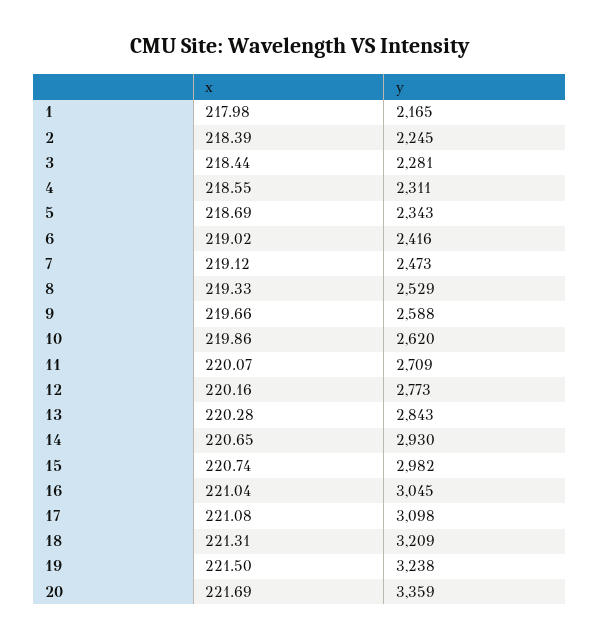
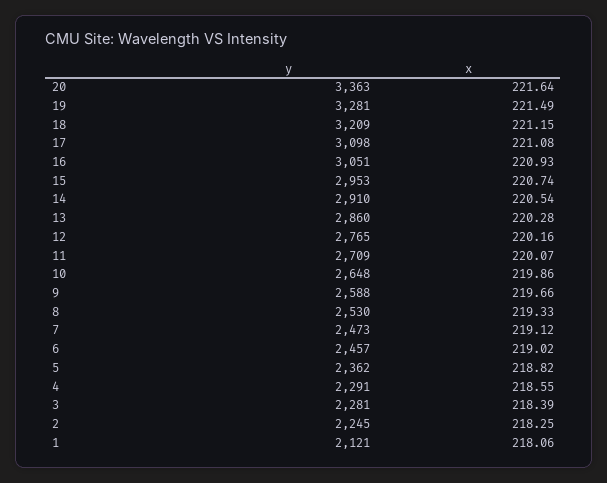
  {
    "x": {
-     "1": 217.98,
+     "1": 218.06,
-     "2": 218.39,
+     "2": 218.25,
-     "3": 218.44,
+     "3": 218.39,
      "4": 218.55,
-     "5": 218.69,
+     "5": 218.82,
      "6": 219.02,
      "7": 219.12,
      "8": 219.33,
      "9": 219.66,
      "10": 219.86,
      "11": 220.07,
      "12": 220.16,
      "13": 220.28,
-     "14": 220.65,
+     "14": 220.54,
      "15": 220.74,
-     "16": 221.04,
+     "16": 220.93,
      "17": 221.08,
-     "18": 221.31,
+     "18": 221.15,
-     "19": 221.5,
+     "19": 221.49,
-     "20": 221.69
+     "20": 221.64
    },
    "y": {
-     "1": 2165,
+     "1": 2121,
      "2": 2245,
      "3": 2281,
-     "4": 2311,
+     "4": 2291,
-     "5": 2343,
+     "5": 2362,
-     "6": 2416,
+     "6": 2457,
      "7": 2473,
-     "8": 2529,
+     "8": 2530,
      "9": 2588,
-     "10": 2620,
+     "10": 2648,
      "11": 2709,
-     "12": 2773,
+     "12": 2765,
-     "13": 2843,
+     "13": 2860,
-     "14": 2930,
+     "14": 2910,
-     "15": 2982,
+     "15": 2953,
-     "16": 3045,
+     "16": 3051,
      "17": 3098,
      "18": 3209,
-     "19": 3238,
+     "19": 3281,
-     "20": 3359
+     "20": 3363
    }
  }

